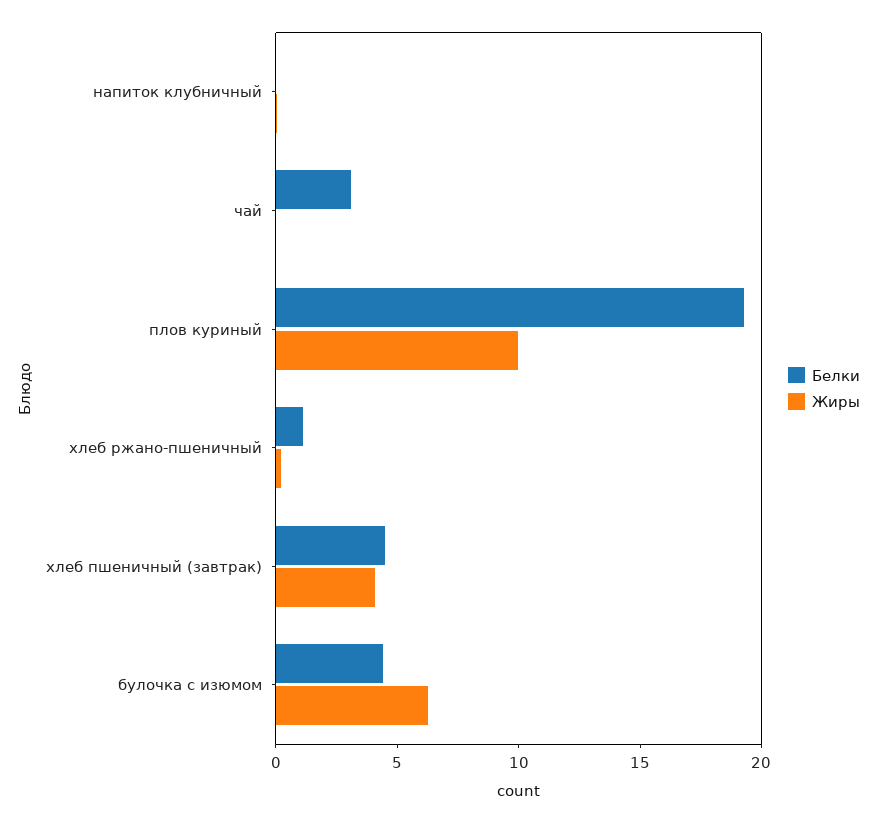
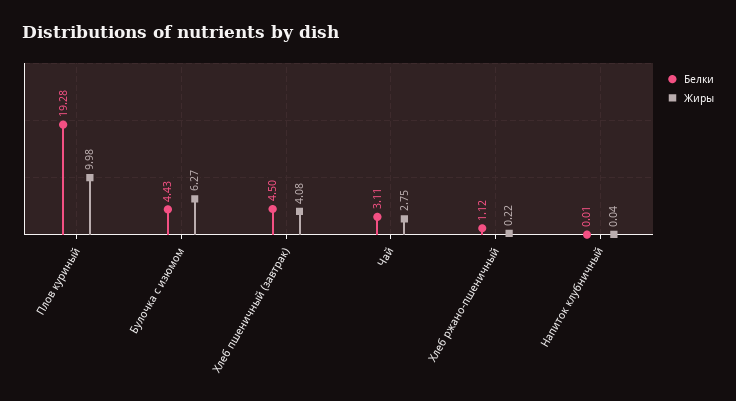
  {
    "Белки": {
      "напиток клубничный": 0.01,
      "чай": 3.11,
      "плов куриный": 19.28,
      "хлеб ржано-пшеничный": 1.12,
      "хлеб пшеничный (завтрак)": 4.5,
      "булочка с изюмом": 4.43
    },
    "Жиры": {
      "напиток клубничный": 0.04,
-     "чай": 0,
+     "чай": 2.75,
      "плов куриный": 9.98,
      "хлеб ржано-пшеничный": 0.22,
      "хлеб пшеничный (завтрак)": 4.08,
      "булочка с изюмом": 6.27
    }
  }

